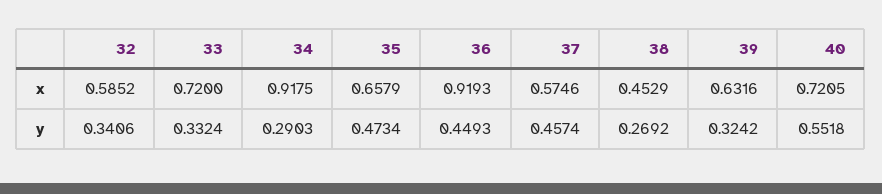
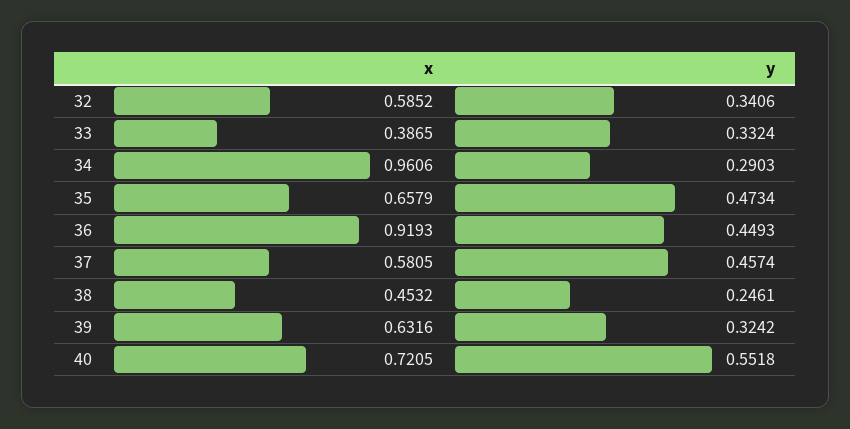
  {
    "32": {
      "x": 0.5852,
      "y": 0.3406
    },
    "33": {
-     "x": 0.72,
+     "x": 0.3865,
      "y": 0.3324
    },
    "34": {
-     "x": 0.9175,
+     "x": 0.9606,
      "y": 0.2903
    },
    "35": {
      "x": 0.6579,
      "y": 0.4734
    },
    "36": {
      "x": 0.9193,
      "y": 0.4493
    },
    "37": {
-     "x": 0.5746,
+     "x": 0.5805,
      "y": 0.4574
    },
    "38": {
-     "x": 0.4529,
+     "x": 0.4532,
-     "y": 0.2692
+     "y": 0.2461
    },
    "39": {
      "x": 0.6316,
      "y": 0.3242
    },
    "40": {
      "x": 0.7205,
      "y": 0.5518
    }
  }

